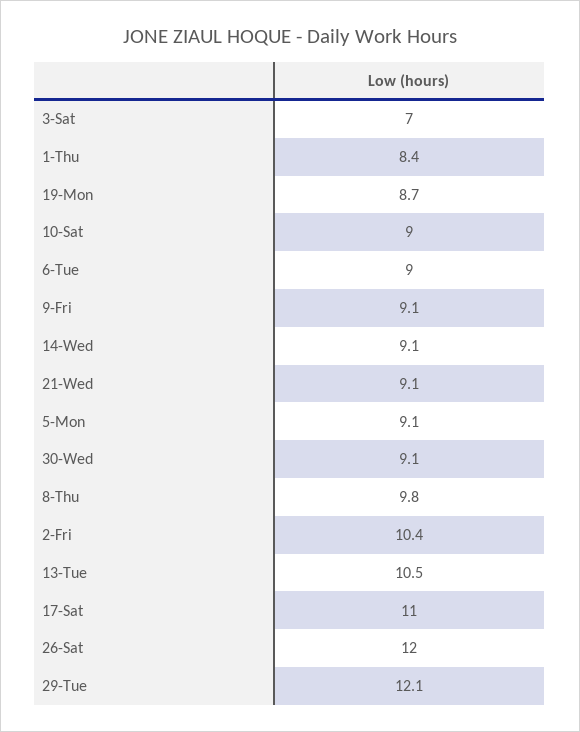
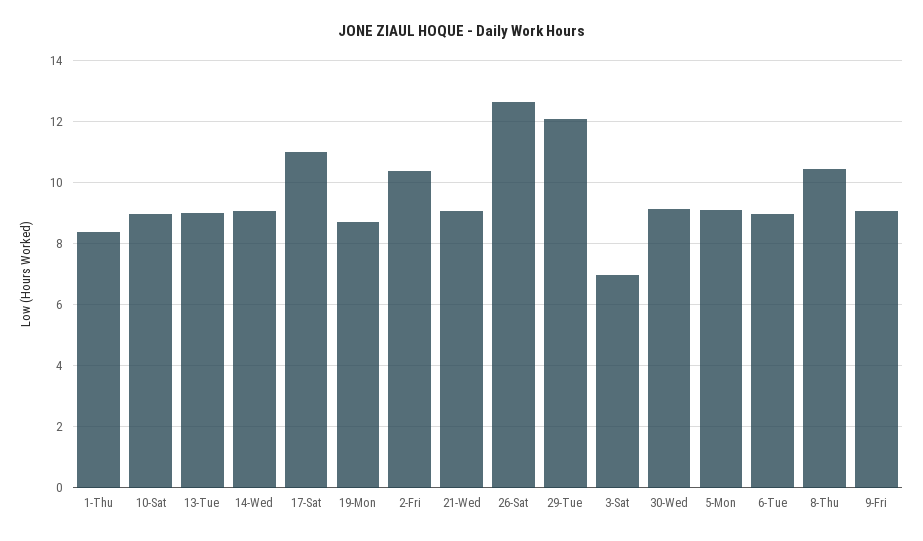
  {
    "3-Sat": 7,
    "1-Thu": 8.4,
    "19-Mon": 8.7,
    "10-Sat": 9,
    "6-Tue": 9,
    "9-Fri": 9.1,
    "14-Wed": 9.1,
    "21-Wed": 9.1,
    "5-Mon": 9.1,
    "30-Wed": 9.1,
-   "8-Thu": 9.8,
+   "8-Thu": 10.4,
    "2-Fri": 10.4,
-   "13-Tue": 10.5,
+   "13-Tue": 9,
    "17-Sat": 11,
-   "26-Sat": 12,
+   "26-Sat": 12.6,
    "29-Tue": 12.1
  }

